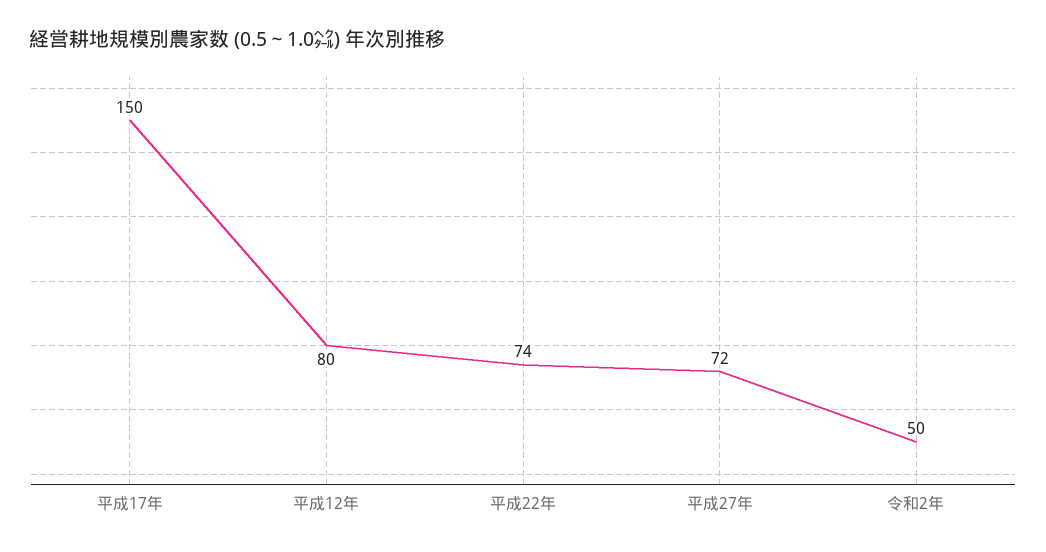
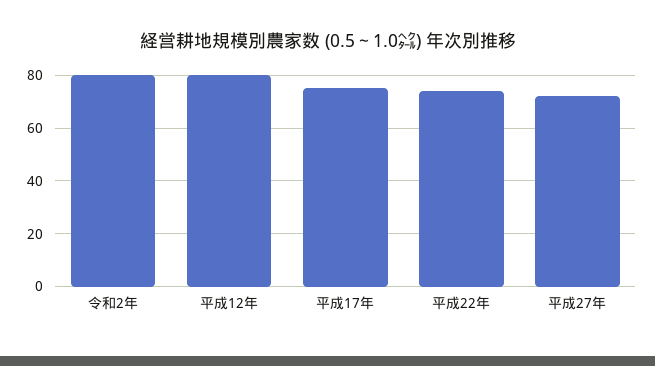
  {
-   "平成17年": 150,
+   "平成17年": 75,
    "平成12年": 80,
    "平成22年": 74,
    "平成27年": 72,
-   "令和2年": 50
+   "令和2年": 80
  }

